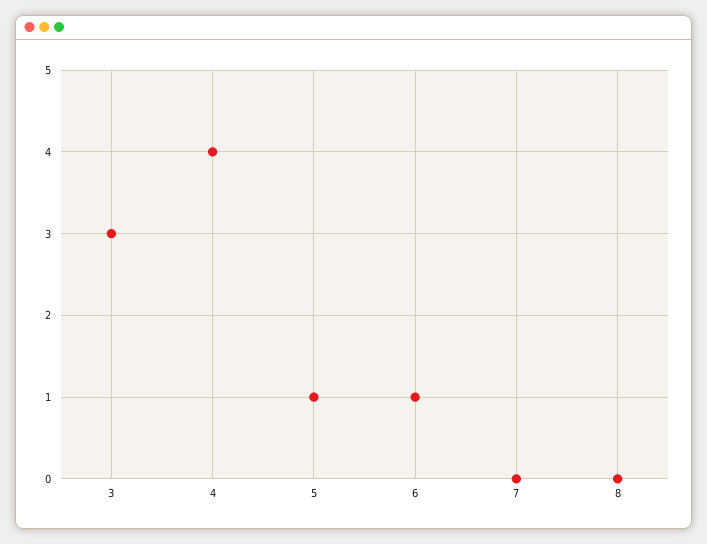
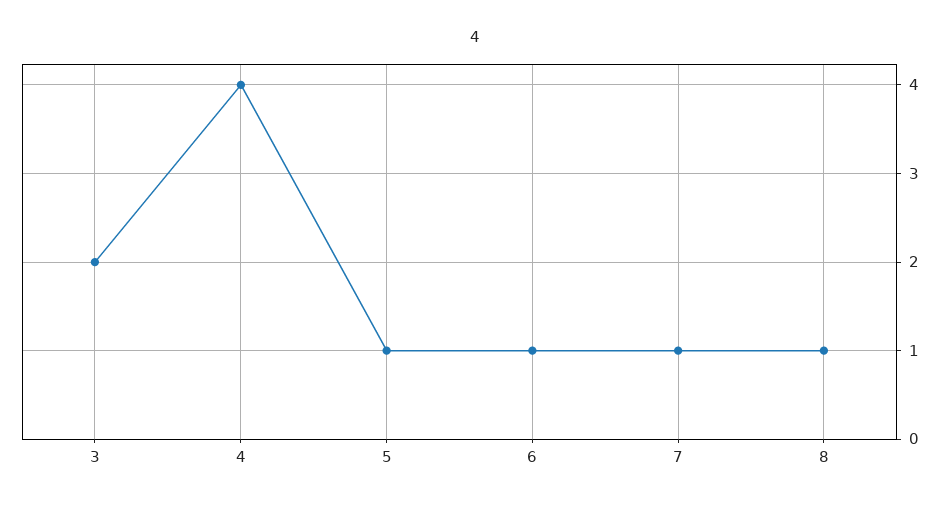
  {
-   "3": 3,
+   "3": 2,
    "4": 4,
    "5": 1,
    "6": 1,
-   "7": 0,
+   "7": 1,
-   "8": 0
+   "8": 1
  }

